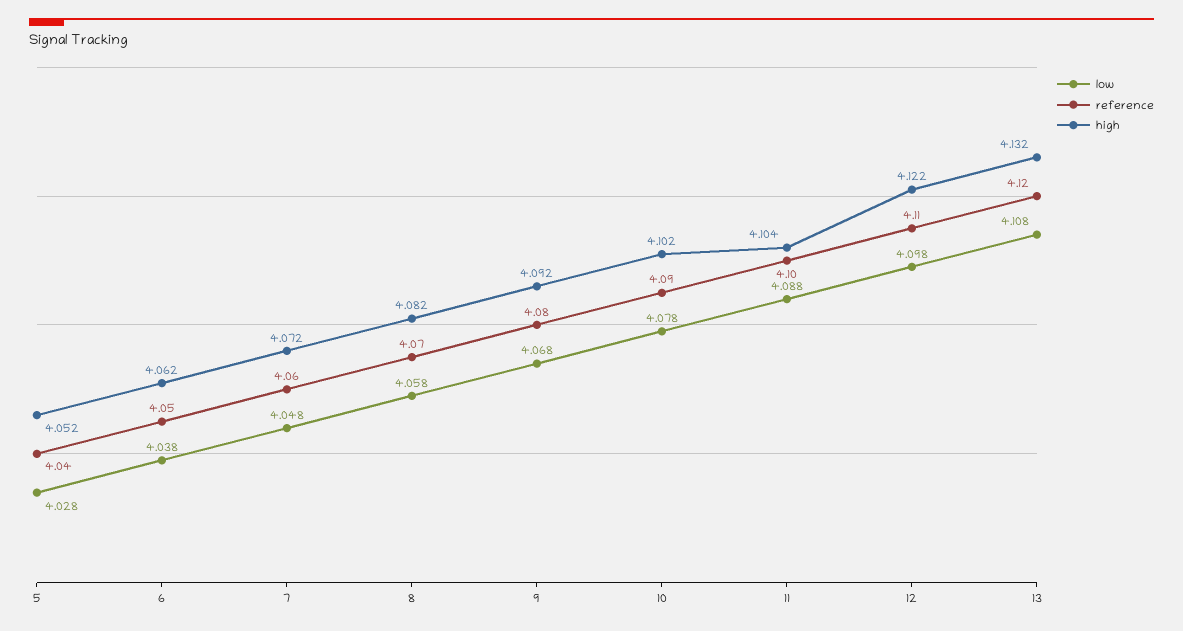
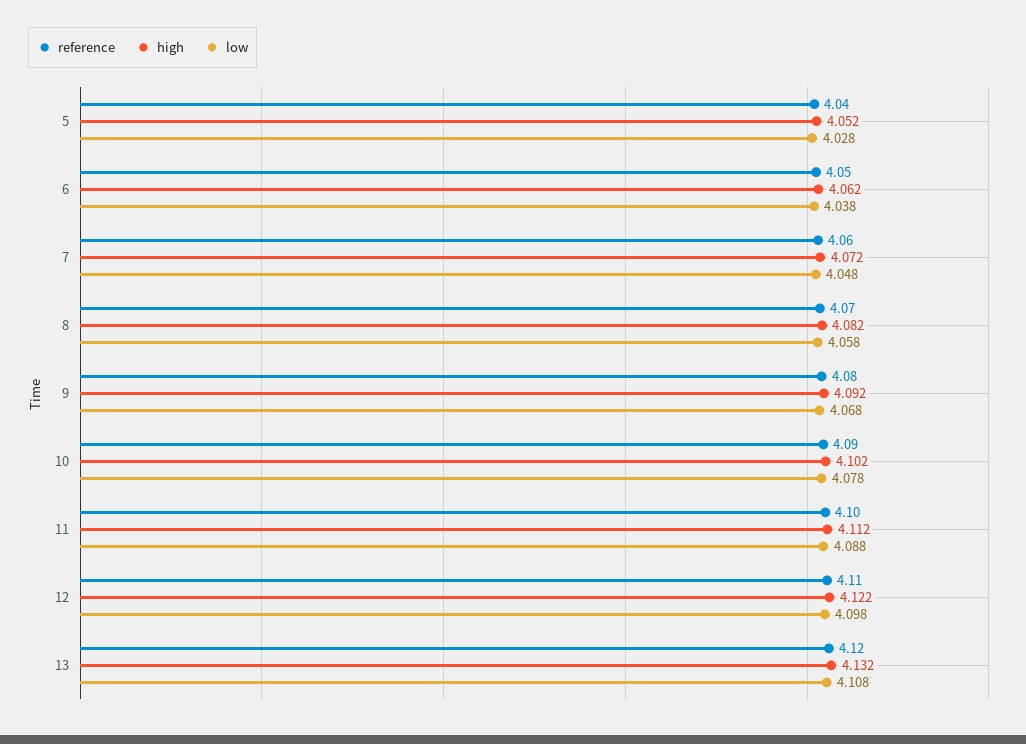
  {
    "low": {
      "5": 4.028,
      "6": 4.038,
      "7": 4.048,
      "8": 4.058,
      "9": 4.068,
      "10": 4.078,
      "11": 4.088,
      "12": 4.098,
      "13": 4.108
    },
    "reference": {
      "5": 4.04,
      "6": 4.05,
      "7": 4.06,
      "8": 4.07,
      "9": 4.08,
      "10": 4.09,
      "11": 4.1,
      "12": 4.11,
      "13": 4.12
    },
    "high": {
      "5": 4.052,
      "6": 4.062,
      "7": 4.072,
      "8": 4.082,
      "9": 4.092,
      "10": 4.102,
-     "11": 4.104,
+     "11": 4.112,
      "12": 4.122,
      "13": 4.132
    }
  }

